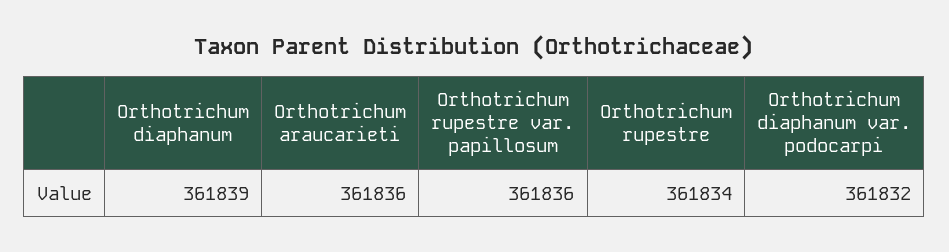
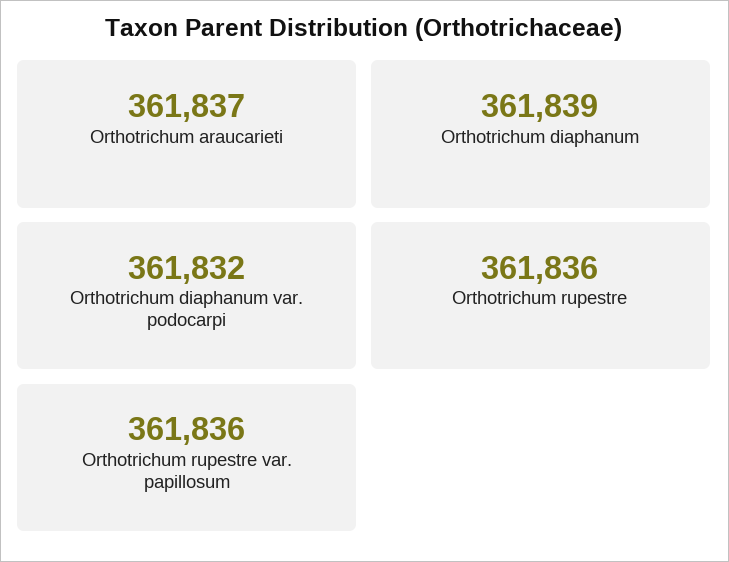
  {
    "Orthotrichum diaphanum": 361839,
-   "Orthotrichum araucarieti": 361836,
+   "Orthotrichum araucarieti": 361837,
    "Orthotrichum rupestre var. papillosum": 361836,
-   "Orthotrichum rupestre": 361834,
+   "Orthotrichum rupestre": 361836,
    "Orthotrichum diaphanum var. podocarpi": 361832
  }

